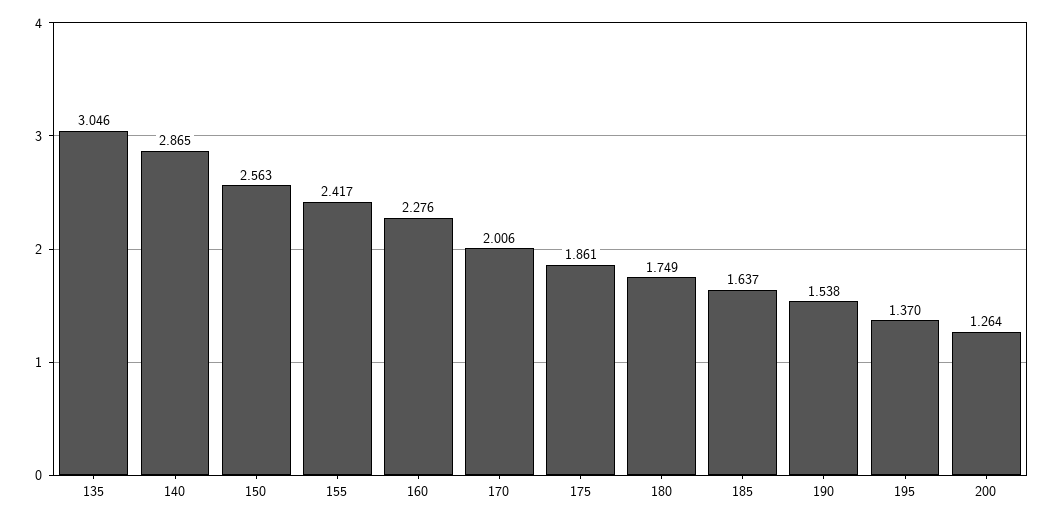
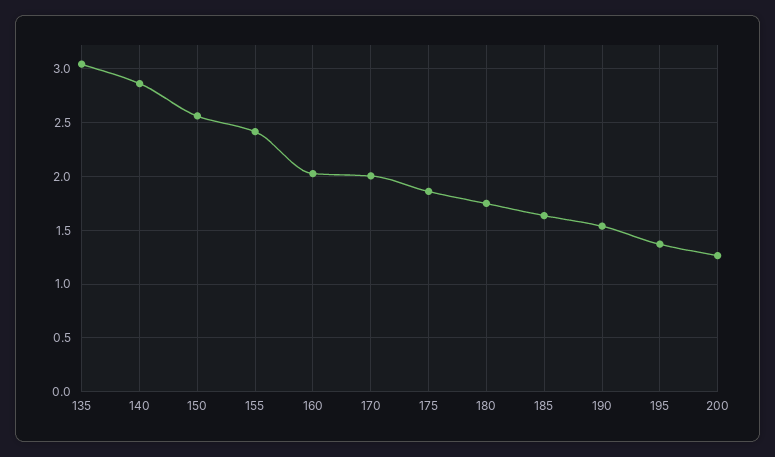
  {
    "135": 3.046,
    "140": 2.865,
    "150": 2.563,
    "155": 2.417,
-   "160": 2.276,
+   "160": 2,
    "170": 2.006,
    "175": 1.861,
    "180": 1.749,
    "185": 1.637,
    "190": 1.538,
    "195": 1.37,
    "200": 1.264
  }

